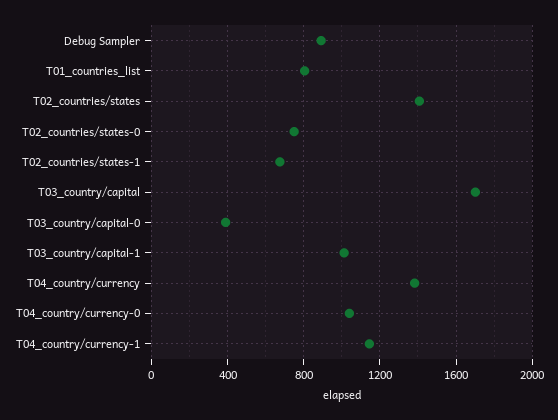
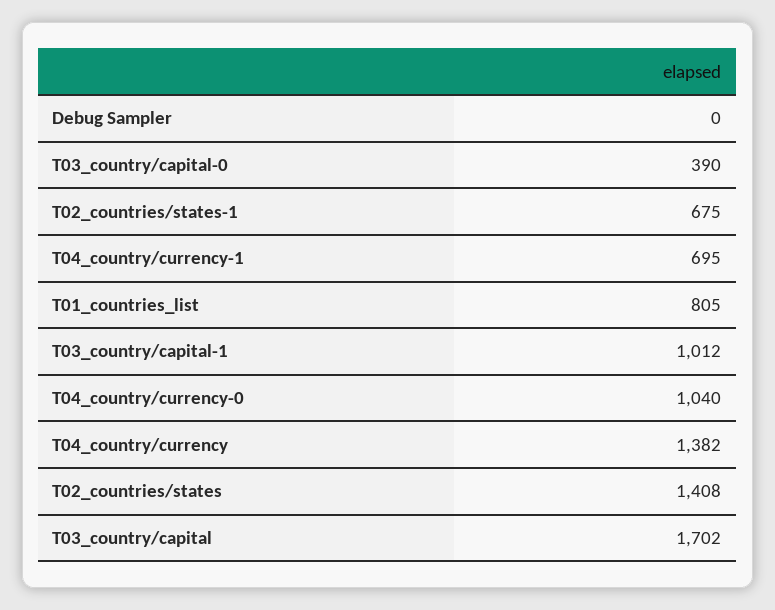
  {
-   "Debug Sampler": 900,
+   "Debug Sampler": 0,
    "T01_countries_list": 805,
    "T02_countries/states": 1408,
-   "T02_countries/states-0": 750,
    "T02_countries/states-1": 675,
    "T03_country/capital": 1702,
    "T03_country/capital-0": 390,
    "T03_country/capital-1": 1012,
    "T04_country/currency": 1382,
    "T04_country/currency-0": 1040,
-   "T04_country/currency-1": 1150
+   "T04_country/currency-1": 695
  }

